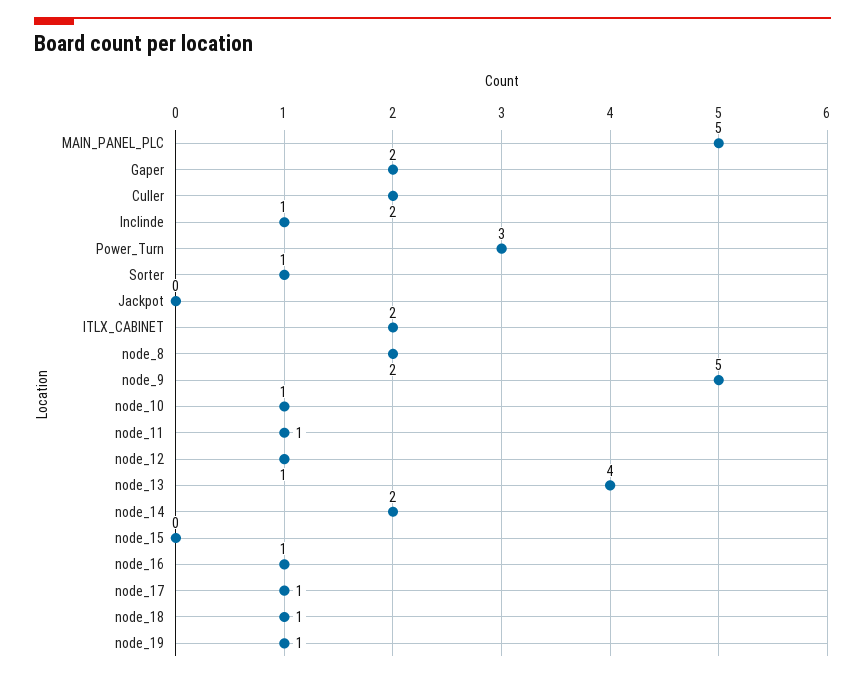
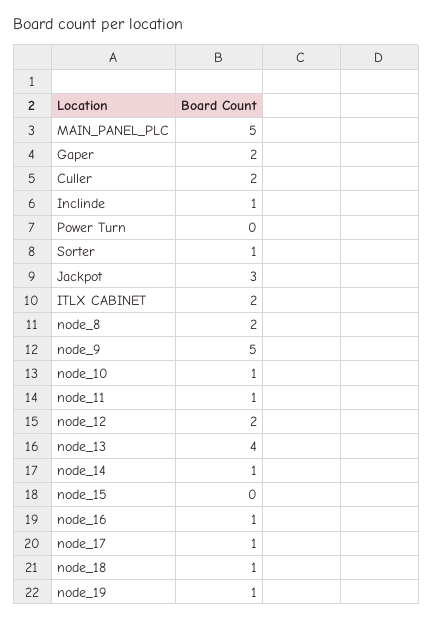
  {
    "MAIN_PANEL_PLC": 5,
    "Gaper": 2,
    "Culler": 2,
    "Inclinde": 1,
-   "Power_Turn": 3,
+   "Power_Turn": 0,
    "Sorter": 1,
-   "Jackpot": 0,
+   "Jackpot": 3,
    "ITLX_CABINET": 2,
    "node_8": 2,
    "node_9": 5,
    "node_10": 1,
    "node_11": 1,
-   "node_12": 1,
+   "node_12": 2,
    "node_13": 4,
-   "node_14": 2,
+   "node_14": 1,
    "node_15": 0,
    "node_16": 1,
    "node_17": 1,
    "node_18": 1,
    "node_19": 1
  }

